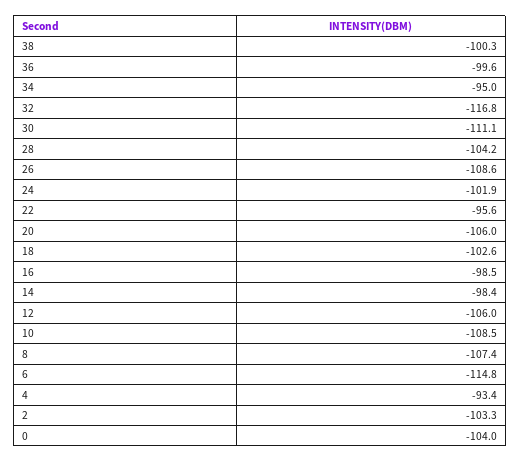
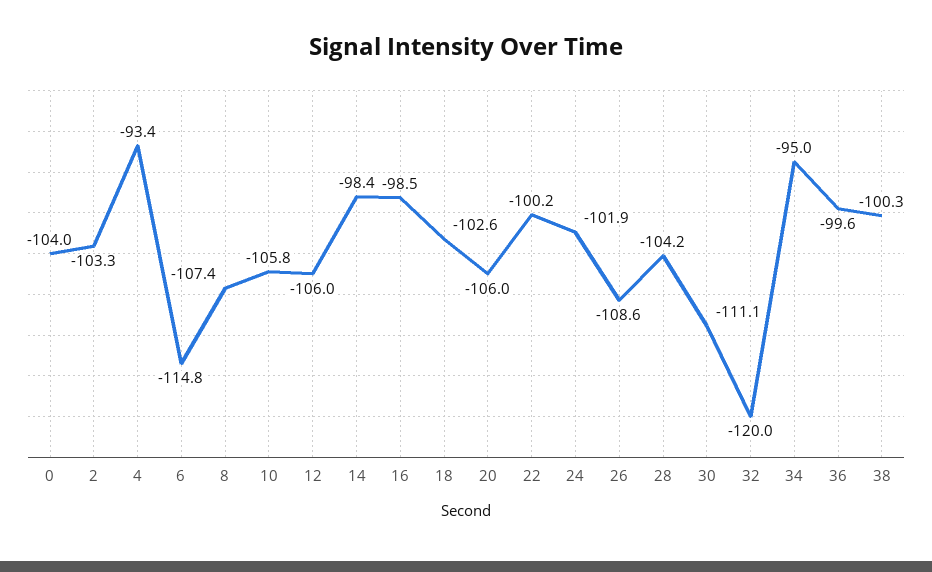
  {
    "38": -100.3,
    "36": -99.6,
    "34": -95,
-   "32": -116.8,
+   "32": -120,
    "30": -111.1,
    "28": -104.2,
    "26": -108.6,
    "24": -101.9,
-   "22": -95.6,
+   "22": -100.2,
    "20": -106,
    "18": -102.6,
    "16": -98.5,
    "14": -98.4,
    "12": -106,
-   "10": -108.5,
+   "10": -105.8,
    "8": -107.4,
    "6": -114.8,
    "4": -93.4,
    "2": -103.3,
    "0": -104
  }

